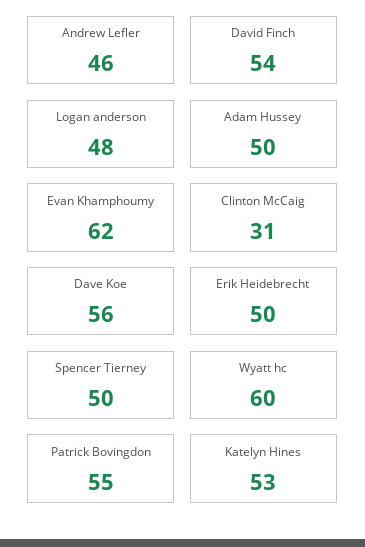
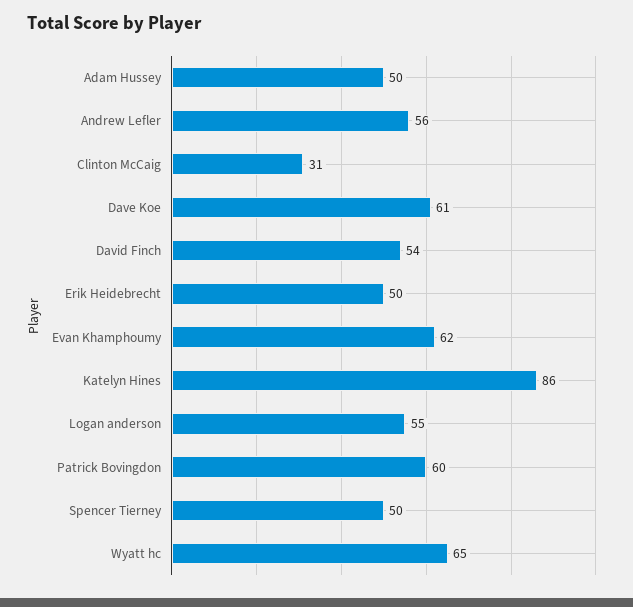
  {
-   "Andrew Lefler": 46,
+   "Andrew Lefler": 56,
    "David Finch": 54,
-   "Logan anderson": 48,
+   "Logan anderson": 55,
    "Adam Hussey": 50,
    "Evan Khamphoumy": 62,
    "Clinton McCaig": 31,
-   "Dave Koe": 56,
+   "Dave Koe": 61,
    "Erik Heidebrecht": 50,
    "Spencer Tierney": 50,
-   "Wyatt hc": 60,
+   "Wyatt hc": 65,
-   "Patrick Bovingdon": 55,
+   "Patrick Bovingdon": 60,
-   "Katelyn Hines": 53
+   "Katelyn Hines": 86
  }

